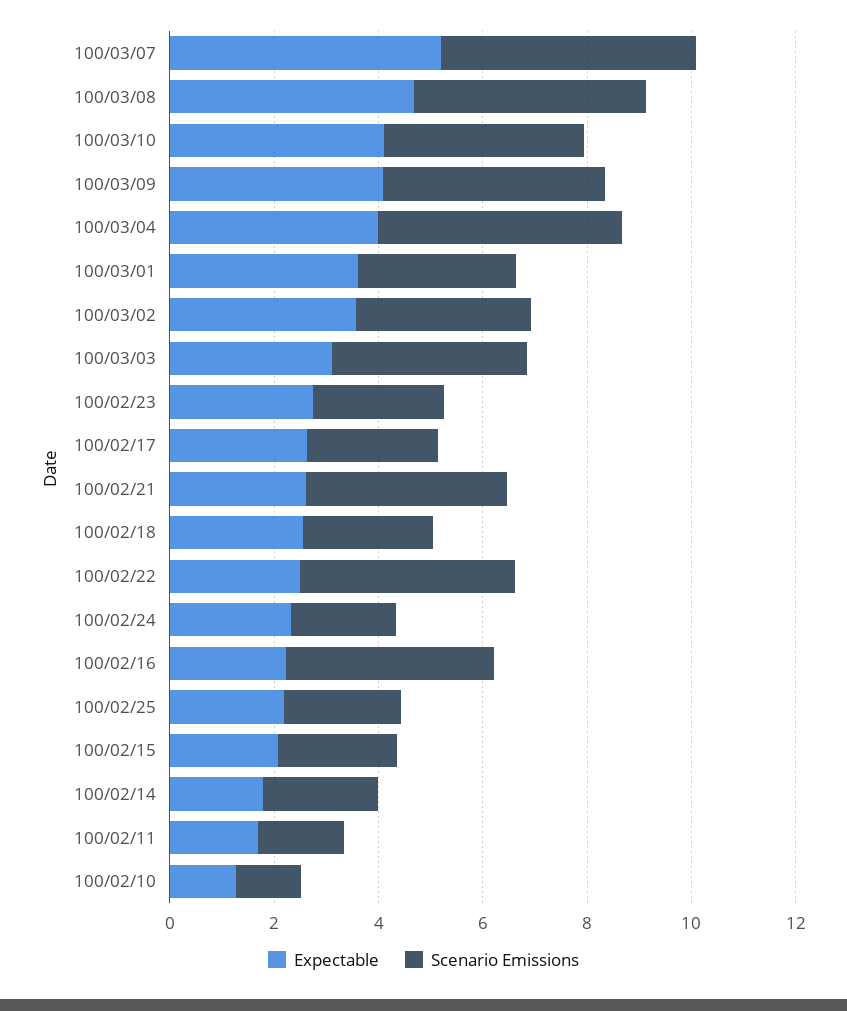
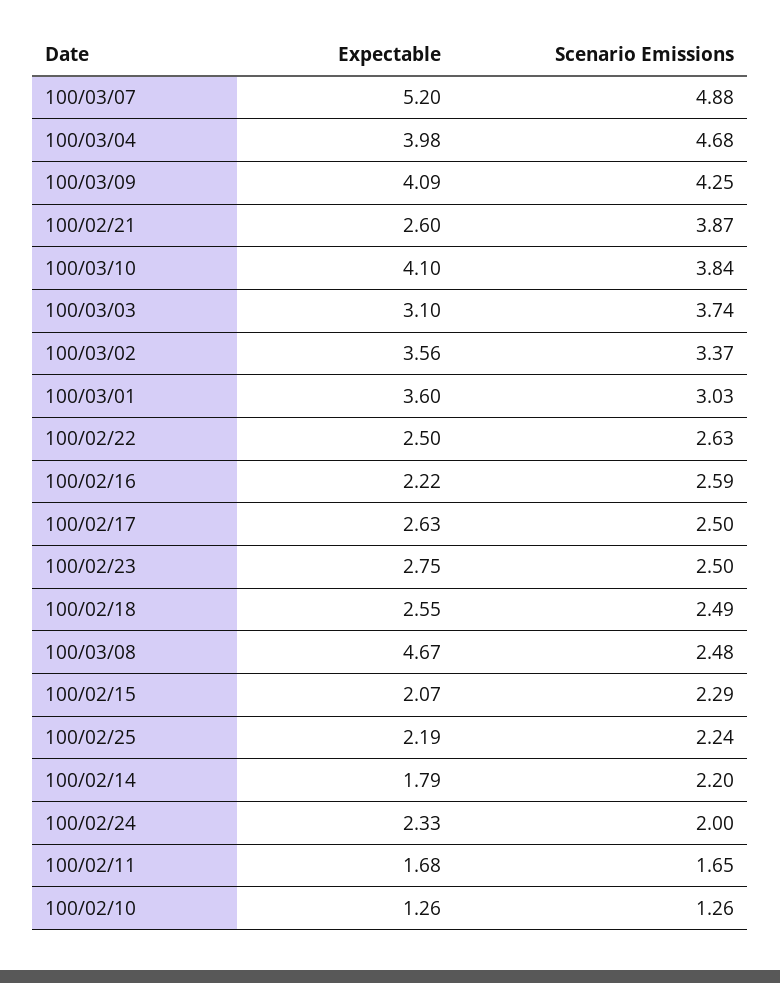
  {
    "Expectable": {
      "100/03/07": 5.2,
      "100/03/08": 4.67,
      "100/03/10": 4.1,
      "100/03/09": 4.09,
      "100/03/04": 3.98,
      "100/03/01": 3.6,
      "100/03/02": 3.56,
      "100/03/03": 3.1,
      "100/02/23": 2.75,
      "100/02/17": 2.63,
      "100/02/21": 2.6,
      "100/02/18": 2.55,
      "100/02/22": 2.5,
      "100/02/24": 2.33,
      "100/02/16": 2.22,
      "100/02/25": 2.19,
      "100/02/15": 2.07,
      "100/02/14": 1.79,
      "100/02/11": 1.68,
      "100/02/10": 1.26
    },
    "Scenario Emissions": {
      "100/03/07": 4.88,
-     "100/03/08": 4.5,
+     "100/03/08": 2.48,
      "100/03/10": 3.84,
      "100/03/09": 4.25,
      "100/03/04": 4.68,
      "100/03/01": 3.03,
      "100/03/02": 3.37,
      "100/03/03": 3.74,
      "100/02/23": 2.5,
      "100/02/17": 2.5,
      "100/02/21": 3.87,
      "100/02/18": 2.49,
-     "100/02/22": 4,
+     "100/02/22": 2.63,
      "100/02/24": 2,
-     "100/02/16": 4,
+     "100/02/16": 2.59,
      "100/02/25": 2.24,
      "100/02/15": 2.29,
      "100/02/14": 2.2,
      "100/02/11": 1.65,
      "100/02/10": 1.26
    }
  }

